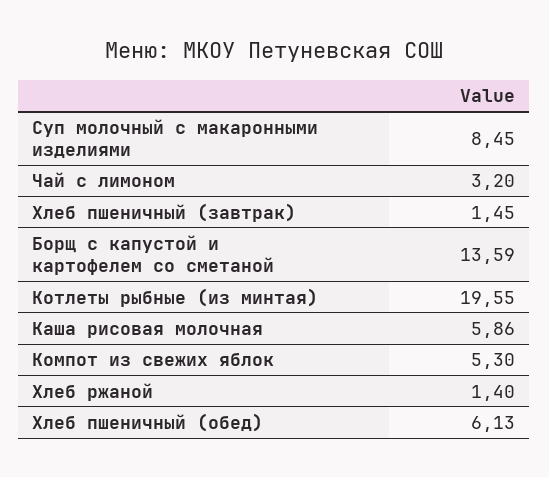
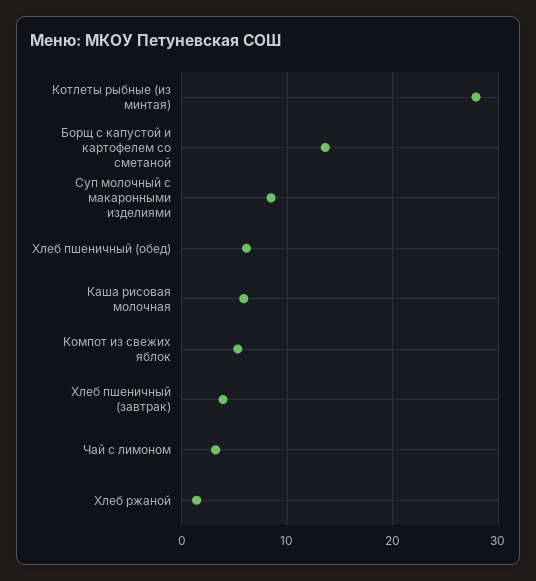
  {
    "Суп молочный с макаронными изделиями": 8.45,
    "Чай с лимоном": 3.2,
-   "Хлеб пшеничный (завтрак)": 1.45,
+   "Хлеб пшеничный (завтрак)": 4,
    "Борщ с капустой и картофелем со сметаной": 13.59,
-   "Котлеты рыбные (из минтая)": 19.55,
+   "Котлеты рыбные (из минтая)": 28,
    "Каша рисовая молочная": 5.86,
    "Компот из свежих яблок": 5.3,
    "Хлеб ржаной": 1.4,
    "Хлеб пшеничный (обед)": 6.13
  }

